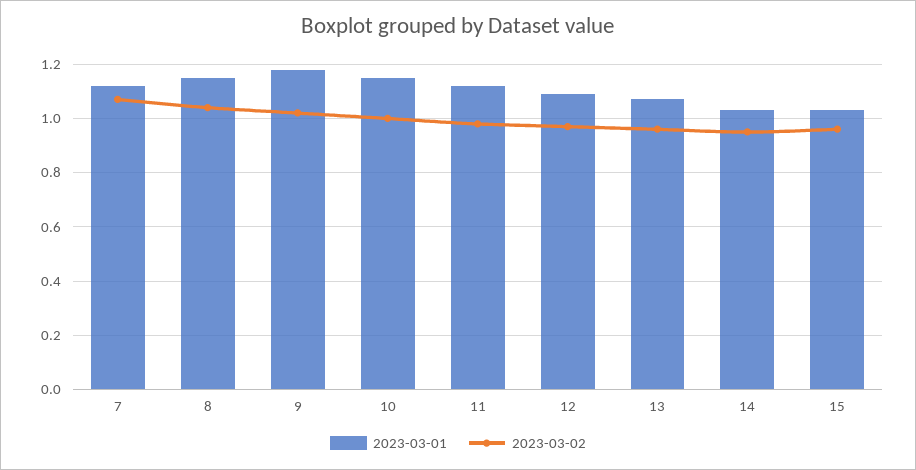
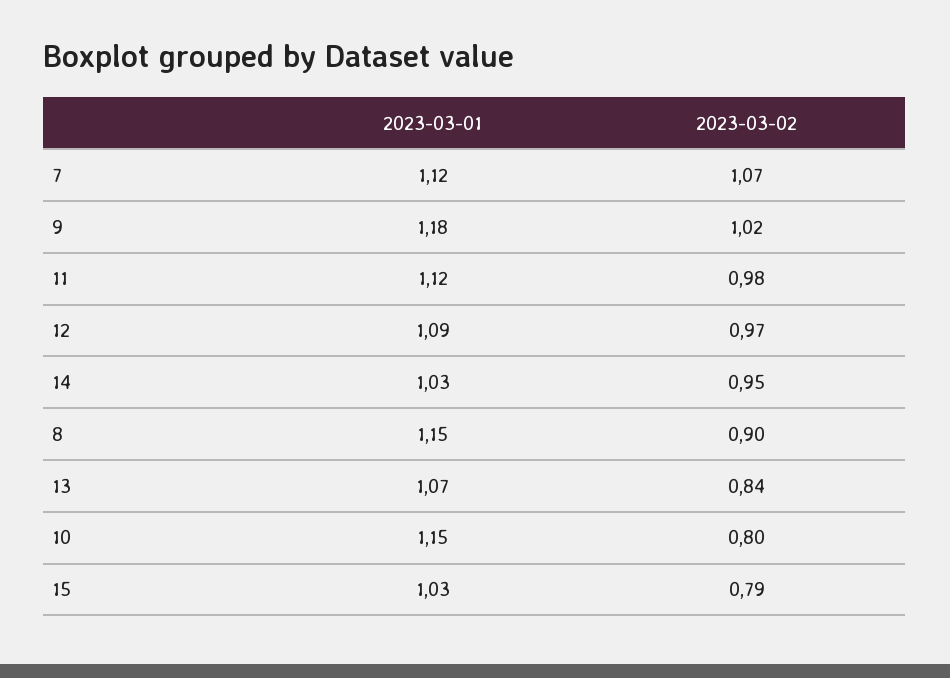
  {
    "2023-03-01": {
      "7": 1.12,
      "8": 1.15,
      "9": 1.18,
      "10": 1.15,
      "11": 1.12,
      "12": 1.09,
      "13": 1.07,
      "14": 1.03,
      "15": 1.03
    },
    "2023-03-02": {
      "7": 1.07,
-     "8": 1.05,
+     "8": 0.9,
      "9": 1.02,
-     "10": 1,
+     "10": 0.8,
      "11": 0.98,
      "12": 0.97,
-     "13": 0.95,
+     "13": 0.84,
      "14": 0.95,
-     "15": 0.95
+     "15": 0.79
    }
  }

